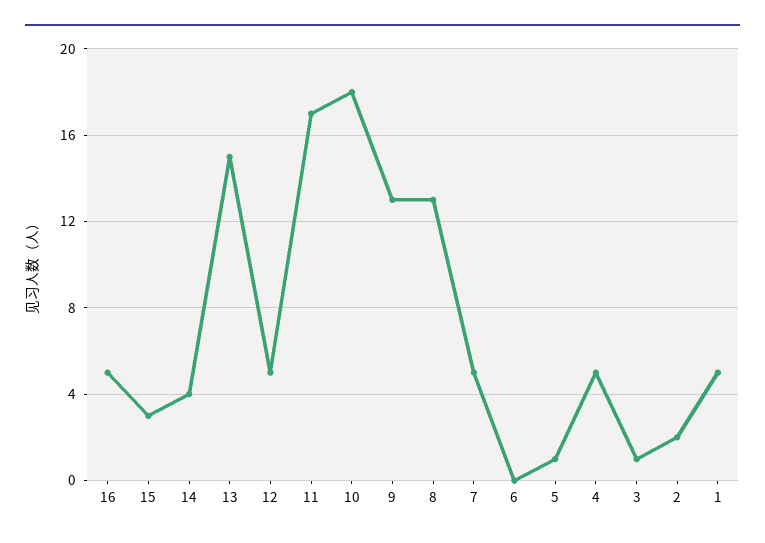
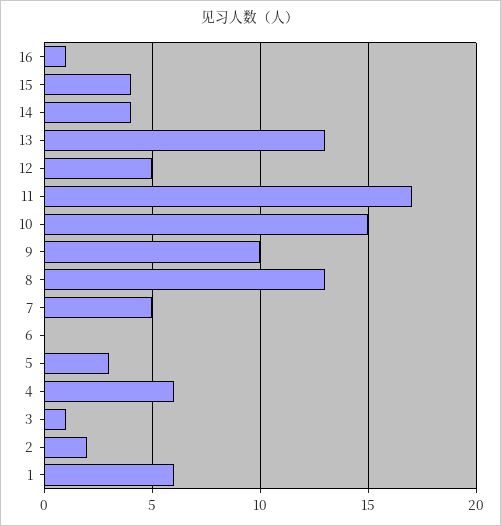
  {
-   "16": 5,
+   "16": 1,
-   "15": 3,
+   "15": 4,
    "14": 4,
-   "13": 15,
+   "13": 13,
    "12": 5,
    "11": 17,
-   "10": 18,
+   "10": 15,
-   "9": 13,
+   "9": 10,
    "8": 13,
    "7": 5,
    "6": 0,
-   "5": 1,
+   "5": 3,
-   "4": 5,
+   "4": 6,
    "3": 1,
    "2": 2,
-   "1": 5
+   "1": 6
  }

